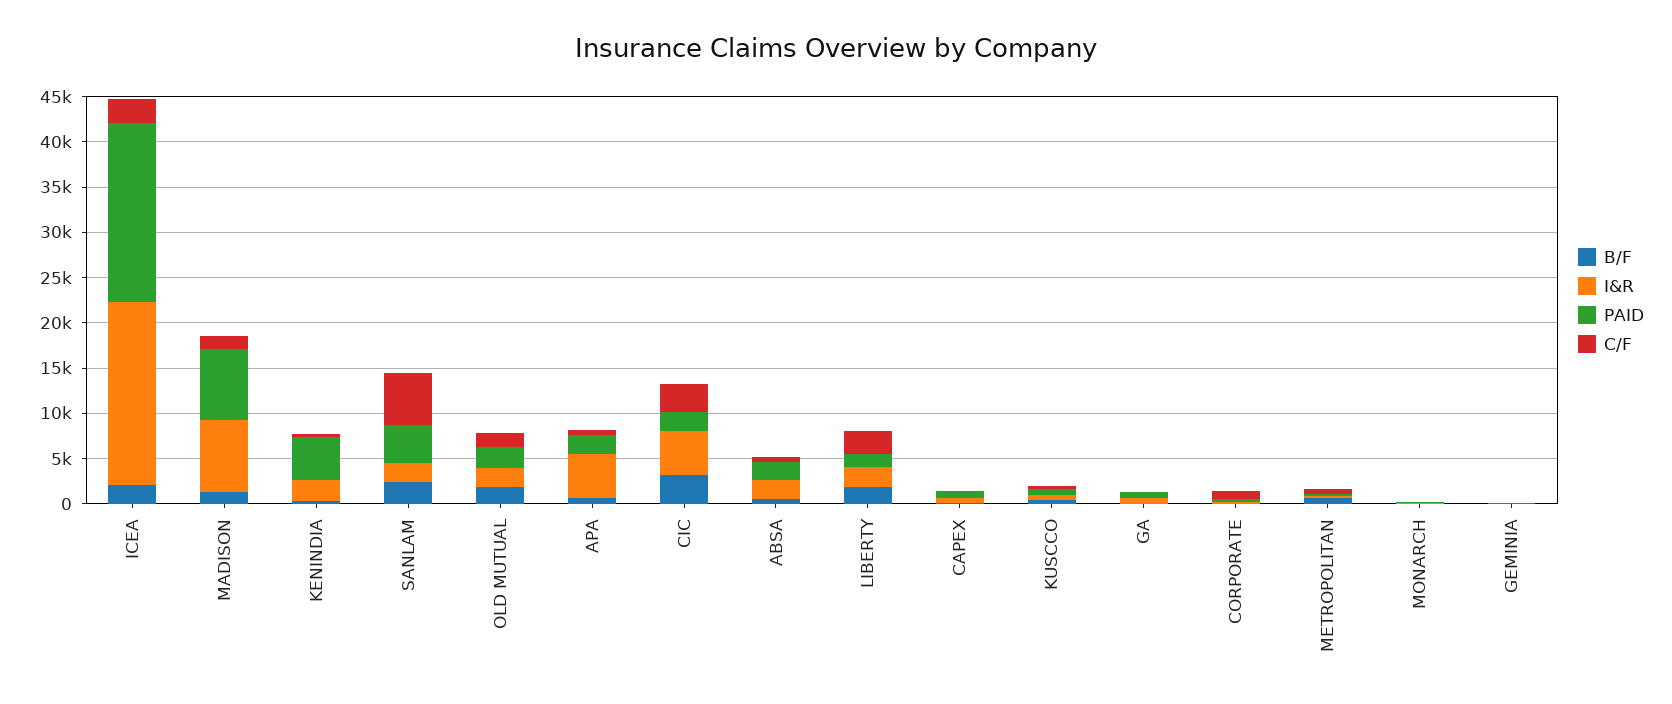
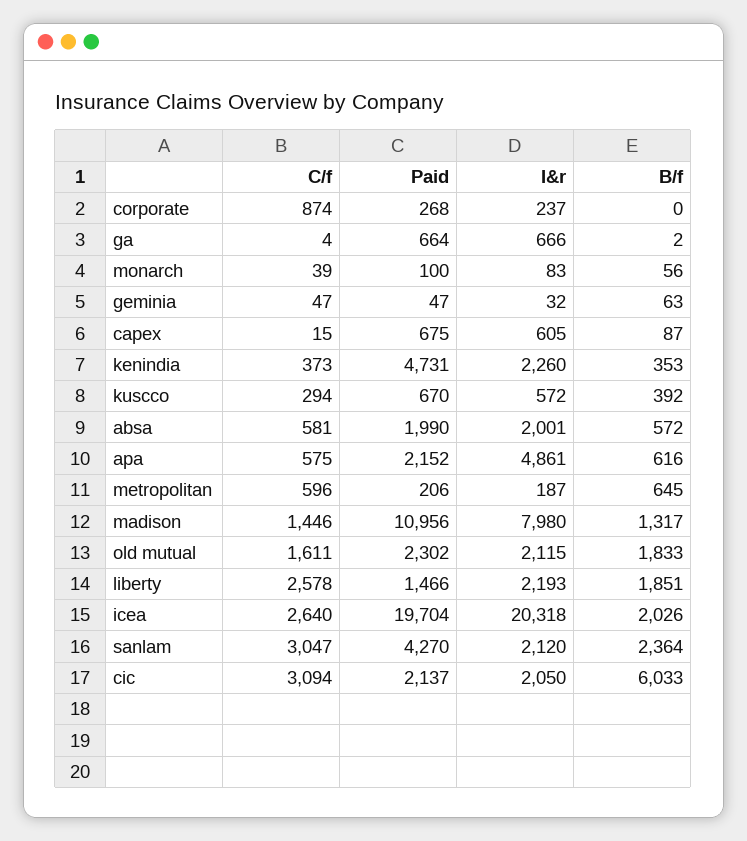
  {
    "B/F": {
      "ICEA": 2026,
      "MADISON": 1317,
      "KENINDIA": 353,
      "SANLAM": 2364,
      "OLD MUTUAL": 1833,
      "APA": 616,
-     "CIC": 3000,
+     "CIC": 6033,
      "ABSA": 572,
      "LIBERTY": 1851,
      "CAPEX": 87,
      "KUSCCO": 392,
      "GA": 2,
      "CORPORATE": 0,
      "METROPOLITAN": 645,
      "MONARCH": 56,
      "GEMINIA": 63
    },
    "I&R": {
      "ICEA": 20318,
      "MADISON": 7980,
      "KENINDIA": 2260,
      "SANLAM": 2120,
      "OLD MUTUAL": 2115,
      "APA": 4861,
-     "CIC": 5000,
+     "CIC": 2050,
      "ABSA": 2001,
      "LIBERTY": 2193,
      "CAPEX": 605,
      "KUSCCO": 572,
      "GA": 666,
      "CORPORATE": 237,
      "METROPOLITAN": 187,
      "MONARCH": 83,
      "GEMINIA": 32
    },
    "PAID": {
      "ICEA": 19704,
-     "MADISON": 8000,
+     "MADISON": 10956,
      "KENINDIA": 4731,
      "SANLAM": 4270,
      "OLD MUTUAL": 2302,
      "APA": 2152,
      "CIC": 2137,
      "ABSA": 1990,
      "LIBERTY": 1466,
      "CAPEX": 675,
      "KUSCCO": 670,
      "GA": 664,
      "CORPORATE": 268,
      "METROPOLITAN": 206,
      "MONARCH": 100,
      "GEMINIA": 47
    },
    "C/F": {
      "ICEA": 2640,
      "MADISON": 1446,
      "KENINDIA": 373,
-     "SANLAM": 6000,
+     "SANLAM": 3047,
      "OLD MUTUAL": 1611,
      "APA": 575,
      "CIC": 3094,
      "ABSA": 581,
      "LIBERTY": 2578,
      "CAPEX": 15,
      "KUSCCO": 294,
      "GA": 4,
      "CORPORATE": 874,
      "METROPOLITAN": 596,
      "MONARCH": 39,
      "GEMINIA": 47
    }
  }

